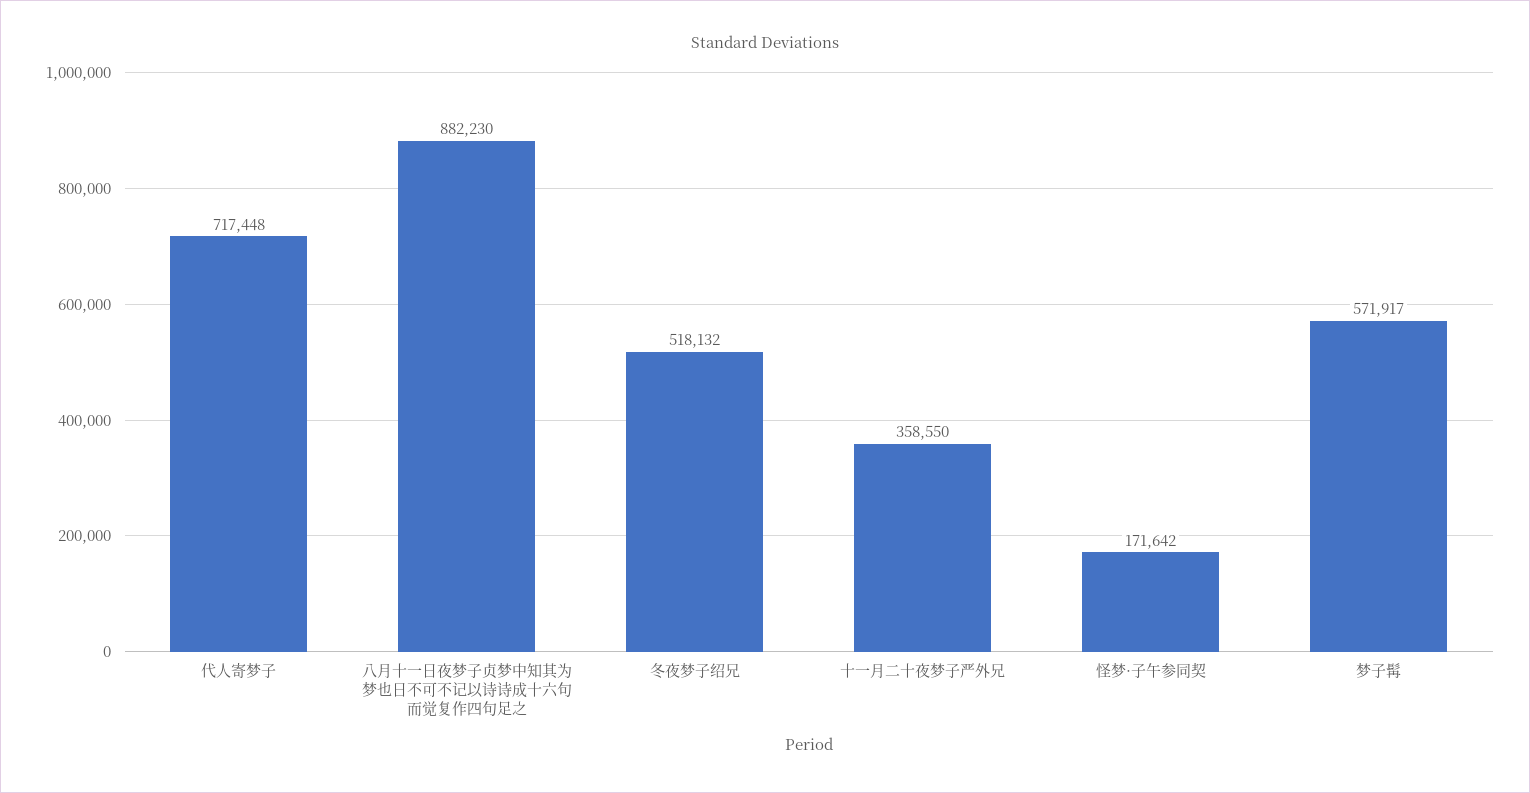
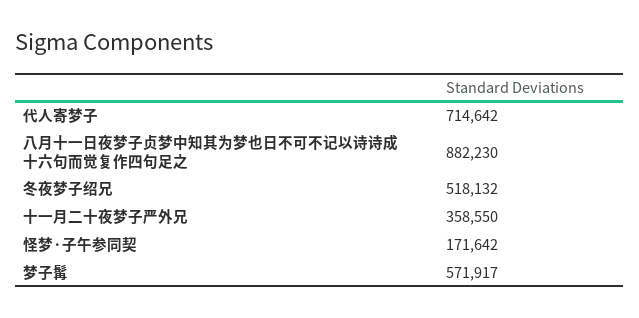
  {
-   "代人寄梦子": 717448,
+   "代人寄梦子": 714642,
    "八月十一日夜梦子贞梦中知其为梦也日不可不记以诗诗成十六句而觉复作四句足之": 882230,
    "冬夜梦子绍兄": 518132,
    "十一月二十夜梦子严外兄": 358550,
    "怪梦·子午参同契": 171642,
    "梦子髯": 571917
  }

